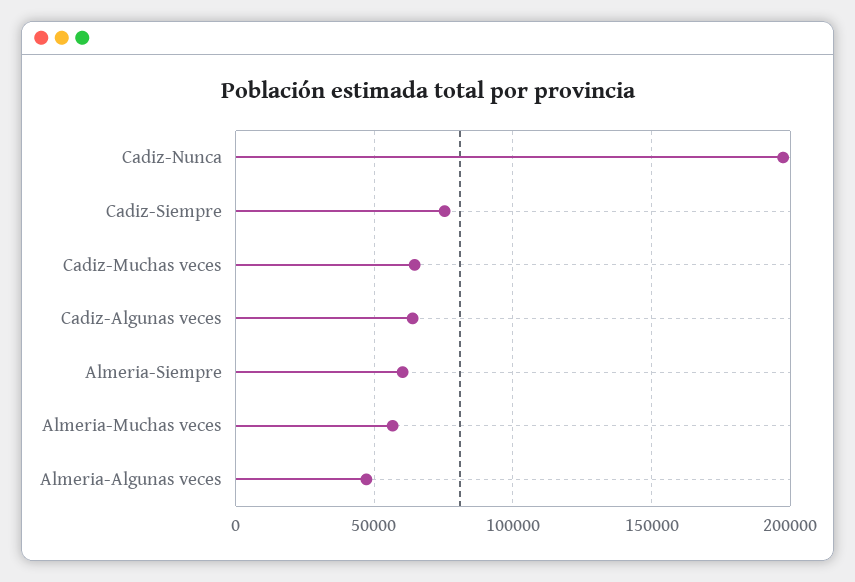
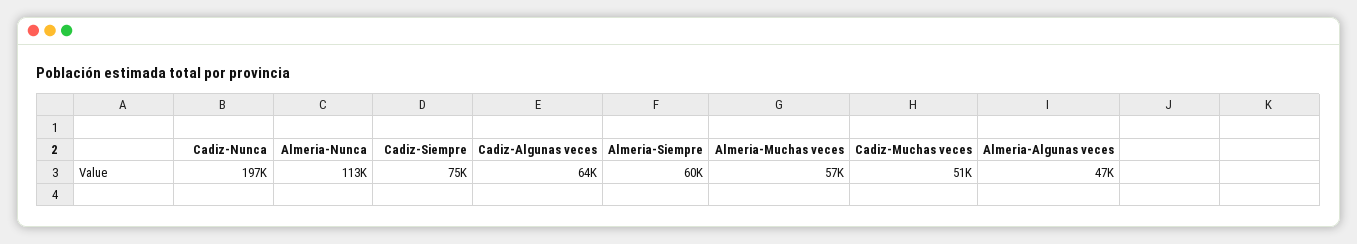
  {
    "Cadiz-Nunca": 197000,
    "Cadiz-Siempre": 75000,
-   "Cadiz-Muchas veces": 65000,
+   "Cadiz-Muchas veces": 51000,
    "Cadiz-Algunas veces": 64000,
    "Almeria-Siempre": 60000,
    "Almeria-Muchas veces": 57000,
-   "Almeria-Algunas veces": 47000
+   "Almeria-Algunas veces": 47000,
+   "Almeria-Nunca": 113000
  }

